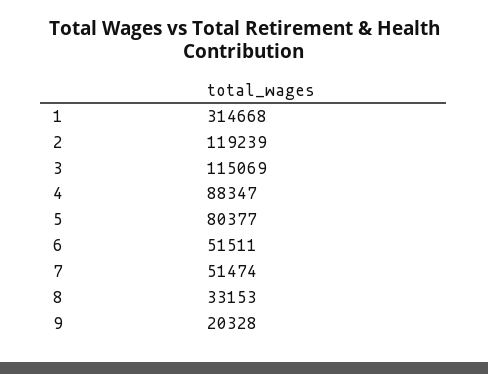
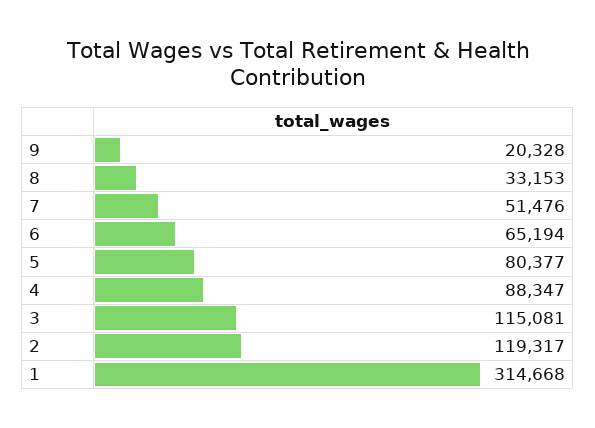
  {
    "1": 314668,
-   "2": 119239,
+   "2": 119317,
-   "3": 115069,
+   "3": 115081,
    "4": 88347,
    "5": 80377,
-   "6": 51511,
+   "6": 65194,
-   "7": 51474,
+   "7": 51476,
    "8": 33153,
    "9": 20328
  }

